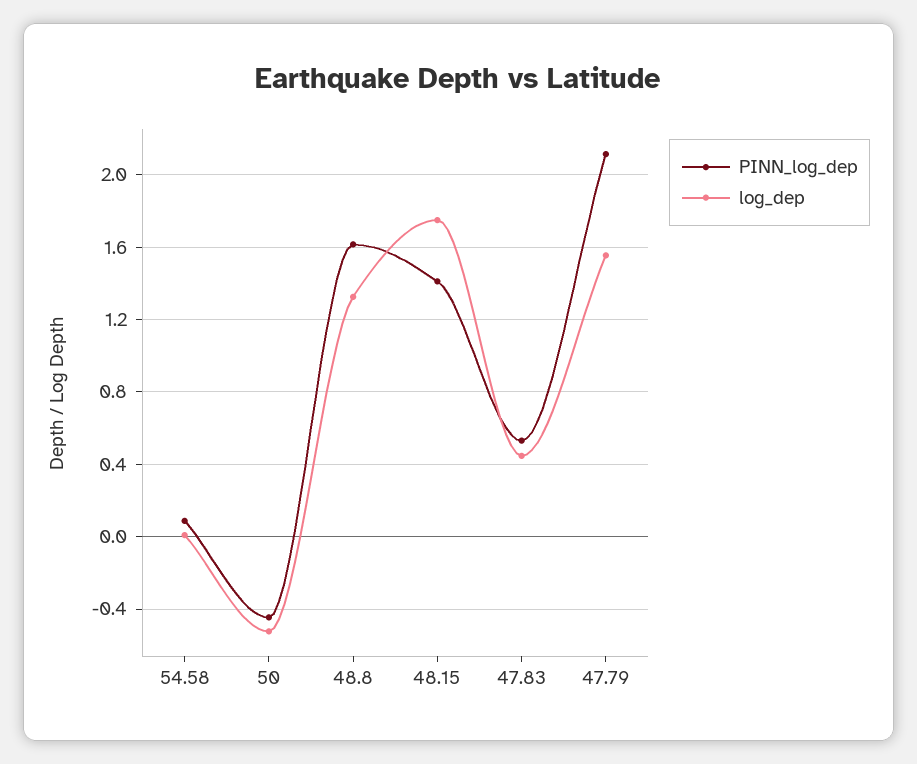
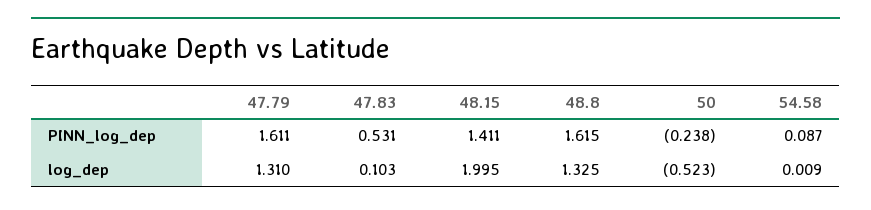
  {
    "PINN_log_dep": {
      "54.58": 0.087,
-     "50": -0.45,
+     "50": -0.238,
      "48.8": 1.615,
      "48.15": 1.411,
      "47.83": 0.531,
-     "47.79": 2.1
+     "47.79": 1.611
    },
    "log_dep": {
      "54.58": 0.009,
      "50": -0.523,
      "48.8": 1.325,
-     "48.15": 1.75,
+     "48.15": 1.995,
-     "47.83": 0.45,
+     "47.83": 0.103,
-     "47.79": 1.55
+     "47.79": 1.31
    }
  }

